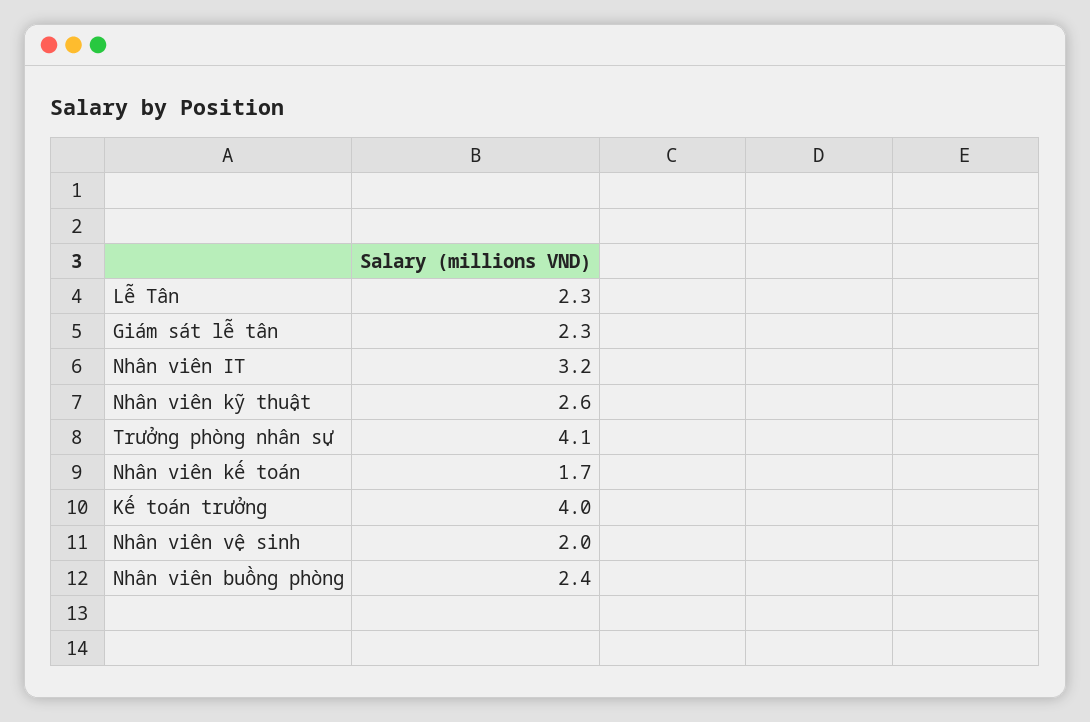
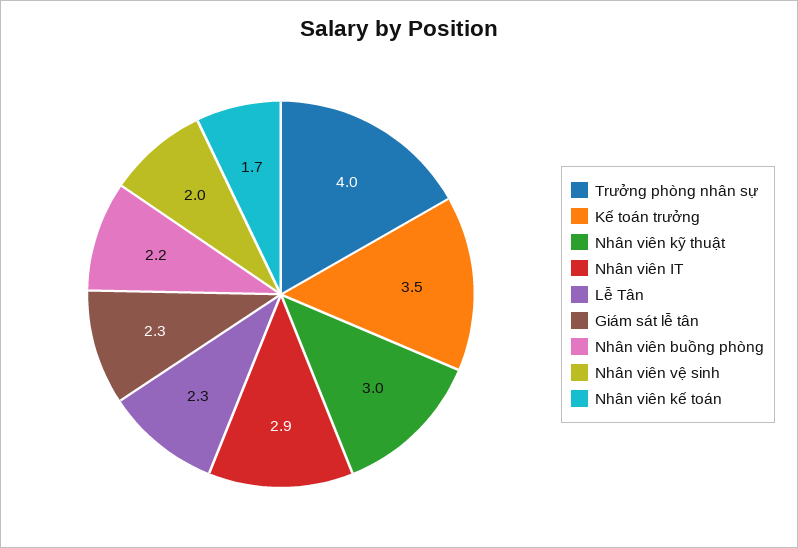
  {
    "Lễ Tân": 2.3,
    "Giám sát lễ tân": 2.3,
-   "Nhân viên IT": 3.2,
+   "Nhân viên IT": 2.9,
-   "Nhân viên kỹ thuật": 2.6,
+   "Nhân viên kỹ thuật": 3,
-   "Trưởng phòng nhân sự": 4.1,
+   "Trưởng phòng nhân sự": 4,
    "Nhân viên kế toán": 1.7,
-   "Kế toán trưởng": 4,
+   "Kế toán trưởng": 3.5,
    "Nhân viên vệ sinh": 2,
-   "Nhân viên buồng phòng": 2.4
+   "Nhân viên buồng phòng": 2.2
  }

